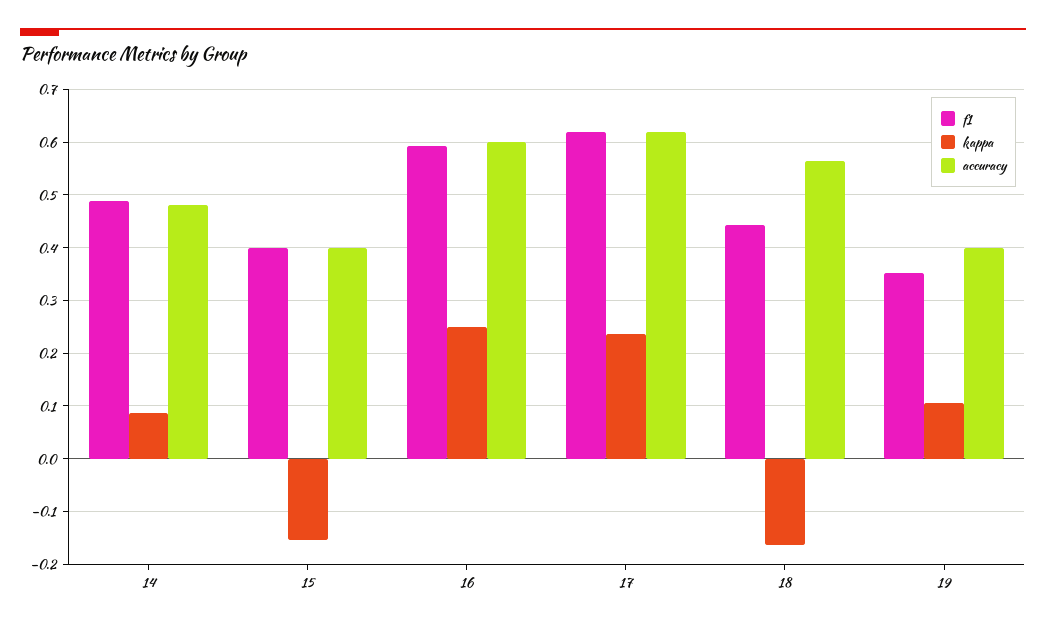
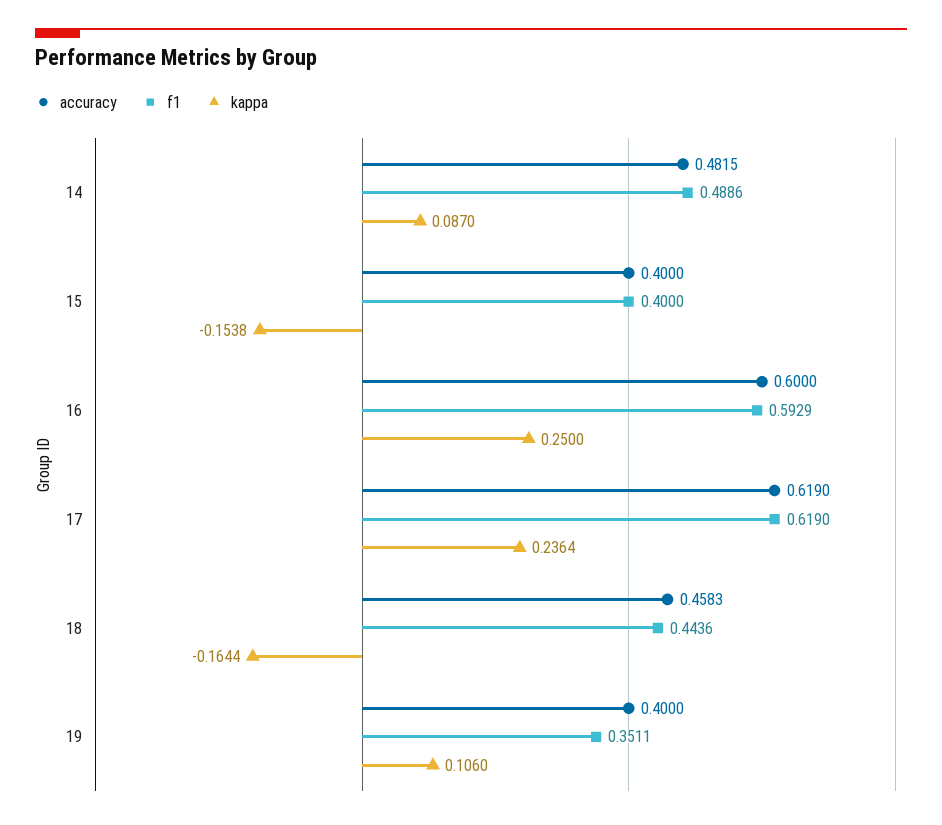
  {
    "f1": {
      "14": 0.4886,
      "15": 0.4,
      "16": 0.5929,
      "17": 0.619,
      "18": 0.4436,
      "19": 0.3511
    },
    "kappa": {
      "14": 0.087,
      "15": -0.1538,
      "16": 0.25,
      "17": 0.2364,
      "18": -0.1644,
      "19": 0.106
    },
    "accuracy": {
      "14": 0.4815,
      "15": 0.4,
      "16": 0.6,
      "17": 0.619,
-     "18": 0.56,
+     "18": 0.4583,
      "19": 0.4
    }
  }

